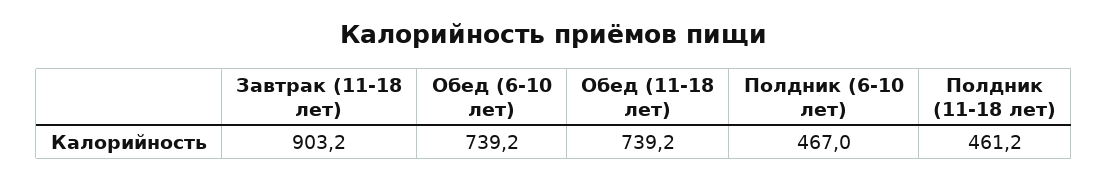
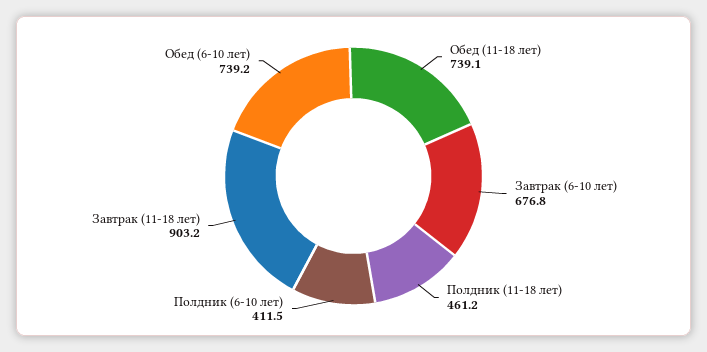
  {
    "Завтрак (11-18 лет)": 903.2,
    "Обед (6-10 лет)": 739.2,
-   "Обед (11-18 лет)": 739.2,
+   "Обед (11-18 лет)": 739.1,
-   "Полдник (6-10 лет)": 467,
+   "Полдник (6-10 лет)": 411.5,
-   "Полдник (11-18 лет)": 461.2
+   "Полдник (11-18 лет)": 461.2,
+   "Завтрак (6-10 лет)": 676.8
  }

